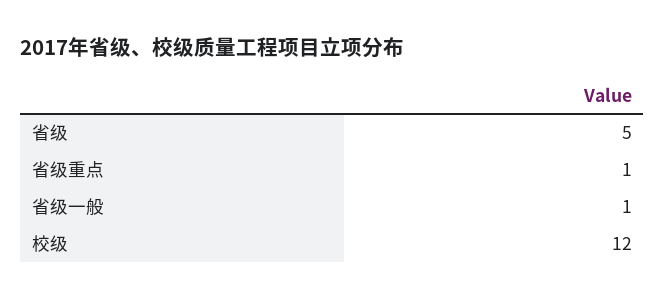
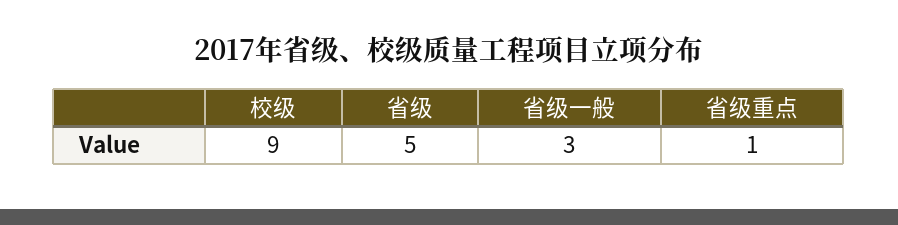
  {
    "省级": 5,
    "省级重点": 1,
-   "省级一般": 1,
+   "省级一般": 3,
-   "校级": 12
+   "校级": 9
  }

